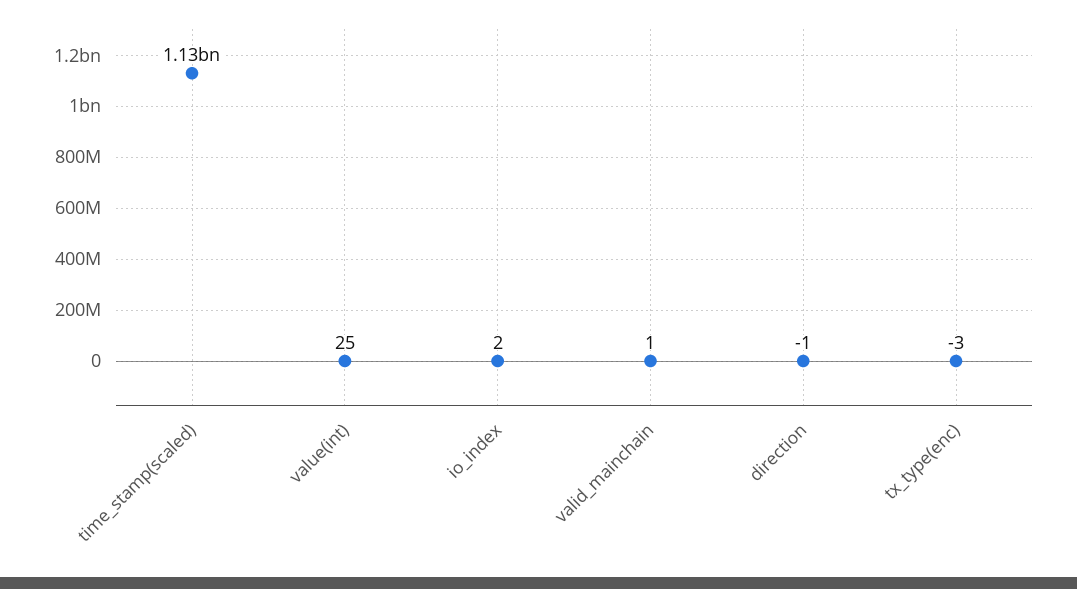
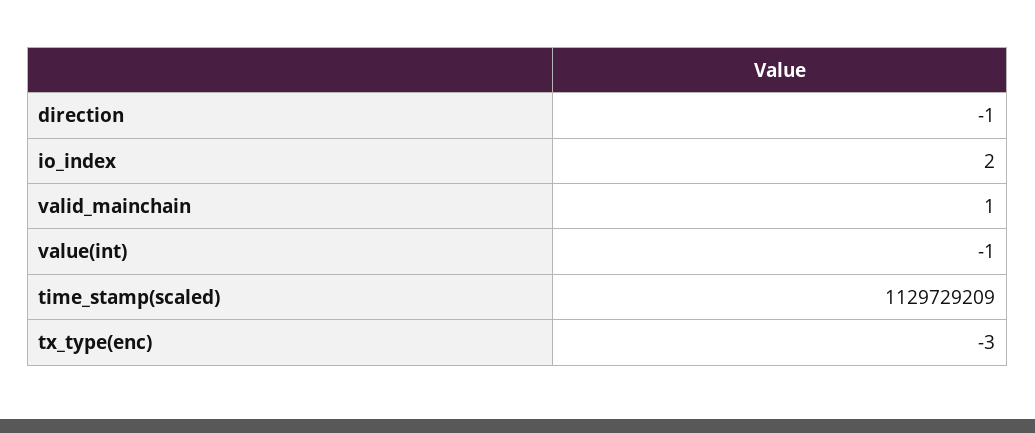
  {
    "time_stamp(scaled)": 1129729209,
-   "value(int)": 25,
+   "value(int)": -1,
    "io_index": 2,
    "valid_mainchain": 1,
    "direction": -1,
    "tx_type(enc)": -3
  }

